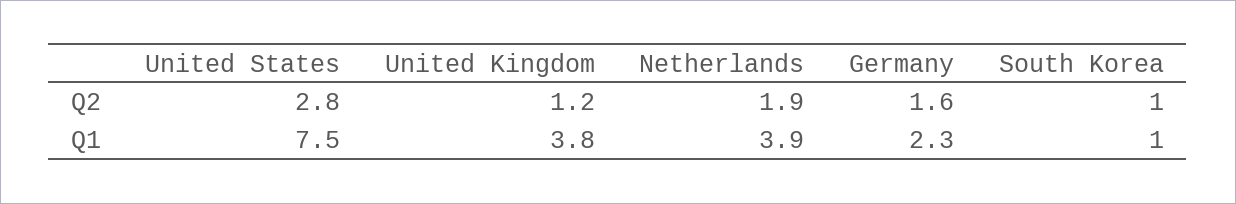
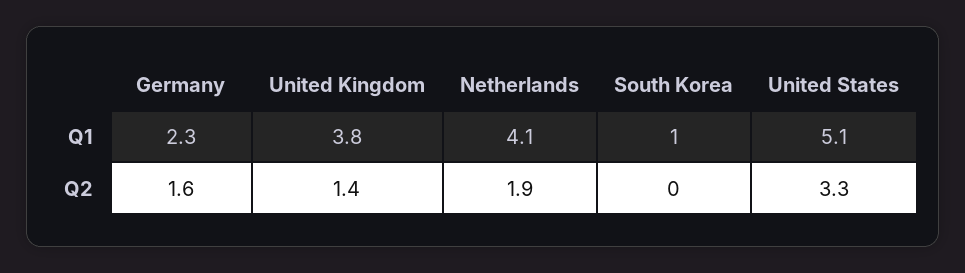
  {
    "United States": {
-     "Q2": 2.8,
+     "Q2": 3.3,
-     "Q1": 7.5
+     "Q1": 5.1
    },
    "United Kingdom": {
-     "Q2": 1.2,
+     "Q2": 1.4,
      "Q1": 3.8
    },
    "Netherlands": {
      "Q2": 1.9,
-     "Q1": 3.9
+     "Q1": 4.1
    },
    "Germany": {
      "Q2": 1.6,
      "Q1": 2.3
    },
    "South Korea": {
-     "Q2": 1,
+     "Q2": 0,
      "Q1": 1
    }
  }

